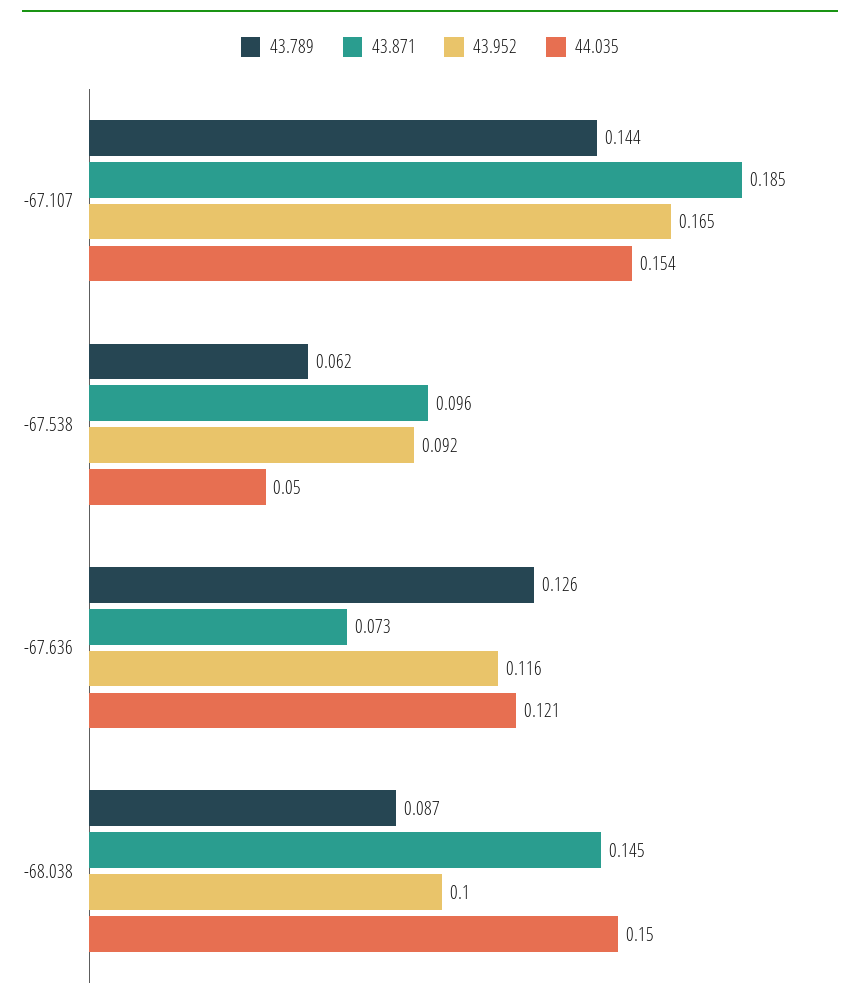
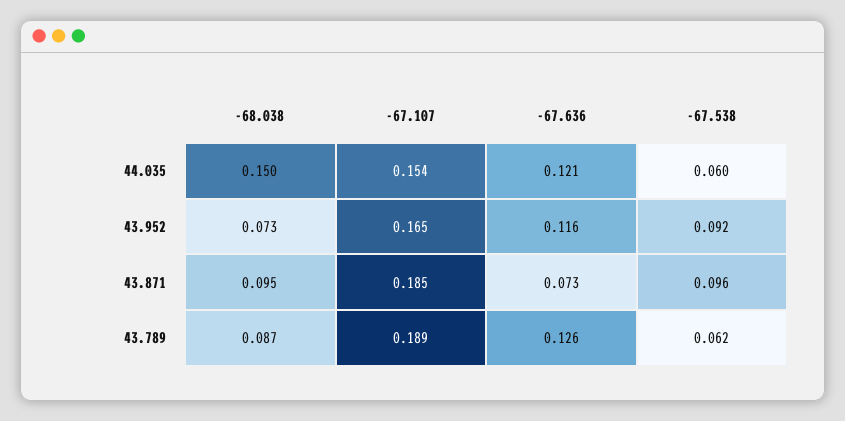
  {
    "43.789": {
-     "-67.107": 0.144,
+     "-67.107": 0.189,
      "-67.538": 0.062,
      "-67.636": 0.126,
      "-68.038": 0.087
    },
    "43.871": {
      "-67.107": 0.185,
      "-67.538": 0.096,
      "-67.636": 0.073,
-     "-68.038": 0.145
+     "-68.038": 0.095
    },
    "43.952": {
      "-67.107": 0.165,
      "-67.538": 0.092,
      "-67.636": 0.116,
-     "-68.038": 0.1
+     "-68.038": 0.073
    },
    "44.035": {
      "-67.107": 0.154,
-     "-67.538": 0.05,
+     "-67.538": 0.06,
      "-67.636": 0.121,
      "-68.038": 0.15
    }
  }

